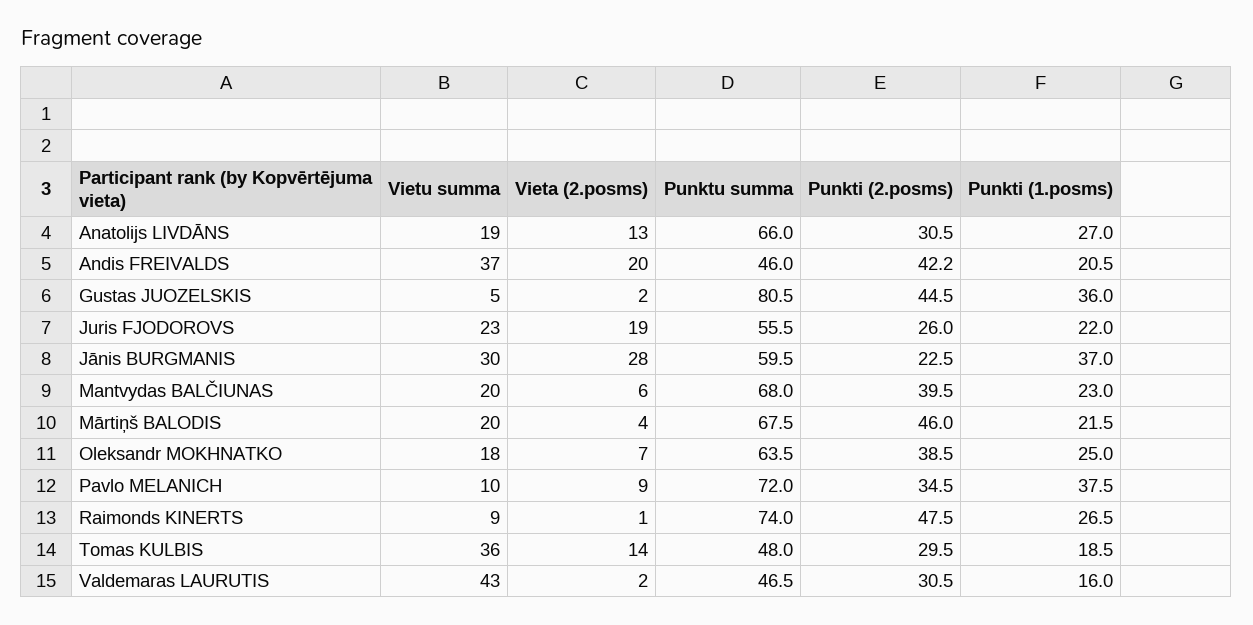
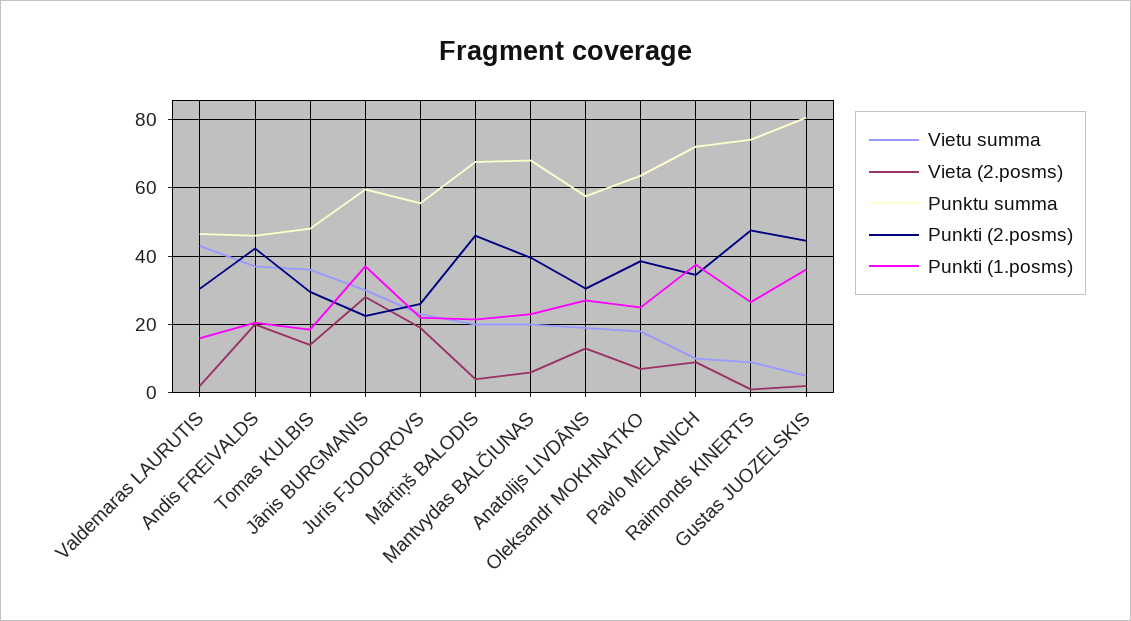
  {
    "Vietu summa": {
      "Anatolijs LIVDĀNS": 19,
      "Andis FREIVALDS": 37,
      "Gustas JUOZELSKIS": 5,
      "Juris FJODOROVS": 23,
      "Jānis BURGMANIS": 30,
      "Mantvydas BALČIUNAS": 20,
      "Mārtiņš BALODIS": 20,
      "Oleksandr MOKHNATKO": 18,
      "Pavlo MELANICH": 10,
      "Raimonds KINERTS": 9,
      "Tomas KULBIS": 36,
      "Valdemaras LAURUTIS": 43
    },
    "Vieta (2.posms)": {
      "Anatolijs LIVDĀNS": 13,
      "Andis FREIVALDS": 20,
      "Gustas JUOZELSKIS": 2,
      "Juris FJODOROVS": 19,
      "Jānis BURGMANIS": 28,
      "Mantvydas BALČIUNAS": 6,
      "Mārtiņš BALODIS": 4,
      "Oleksandr MOKHNATKO": 7,
      "Pavlo MELANICH": 9,
      "Raimonds KINERTS": 1,
      "Tomas KULBIS": 14,
      "Valdemaras LAURUTIS": 2
    },
    "Punktu summa": {
-     "Anatolijs LIVDĀNS": 66,
+     "Anatolijs LIVDĀNS": 58,
      "Andis FREIVALDS": 46,
      "Gustas JUOZELSKIS": 80.5,
      "Juris FJODOROVS": 55.5,
      "Jānis BURGMANIS": 59.5,
      "Mantvydas BALČIUNAS": 68,
      "Mārtiņš BALODIS": 67.5,
      "Oleksandr MOKHNATKO": 63.5,
      "Pavlo MELANICH": 72,
      "Raimonds KINERTS": 74,
      "Tomas KULBIS": 48,
      "Valdemaras LAURUTIS": 46.5
    },
    "Punkti (2.posms)": {
      "Anatolijs LIVDĀNS": 30.5,
      "Andis FREIVALDS": 42.2,
      "Gustas JUOZELSKIS": 44.5,
      "Juris FJODOROVS": 26,
      "Jānis BURGMANIS": 22.5,
      "Mantvydas BALČIUNAS": 39.5,
      "Mārtiņš BALODIS": 46,
      "Oleksandr MOKHNATKO": 38.5,
      "Pavlo MELANICH": 34.5,
      "Raimonds KINERTS": 47.5,
      "Tomas KULBIS": 29.5,
      "Valdemaras LAURUTIS": 30.5
    },
    "Punkti (1.posms)": {
      "Anatolijs LIVDĀNS": 27,
      "Andis FREIVALDS": 20.5,
      "Gustas JUOZELSKIS": 36,
      "Juris FJODOROVS": 22,
      "Jānis BURGMANIS": 37,
      "Mantvydas BALČIUNAS": 23,
      "Mārtiņš BALODIS": 21.5,
      "Oleksandr MOKHNATKO": 25,
      "Pavlo MELANICH": 37.5,
      "Raimonds KINERTS": 26.5,
      "Tomas KULBIS": 18.5,
      "Valdemaras LAURUTIS": 16
    }
  }

